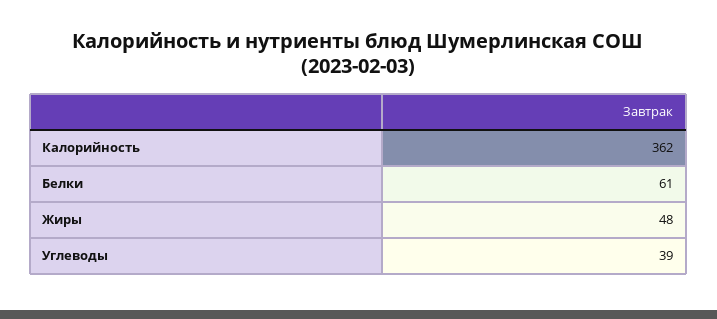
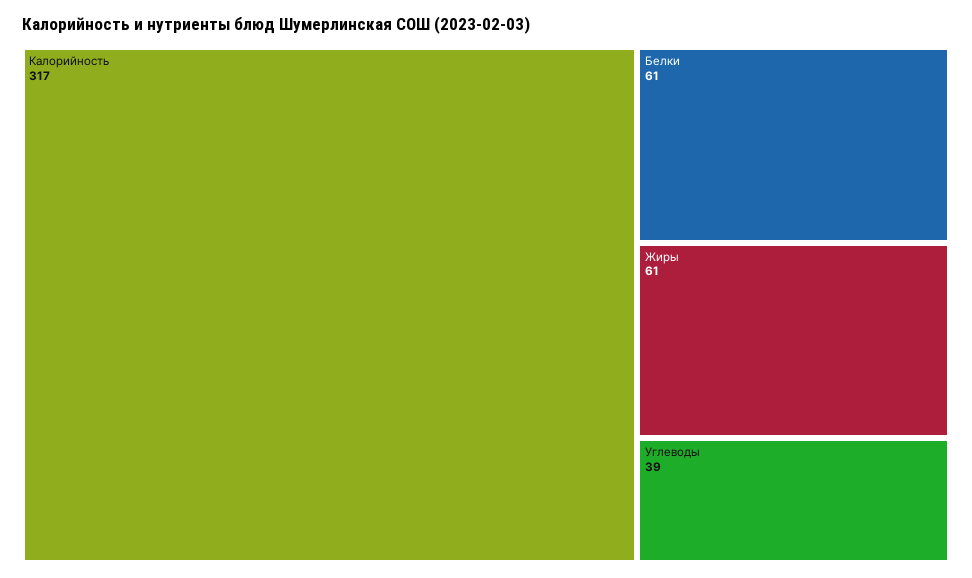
  {
-   "Калорийность": 362,
+   "Калорийность": 317,
    "Белки": 61,
-   "Жиры": 48,
+   "Жиры": 61,
    "Углеводы": 39
  }

